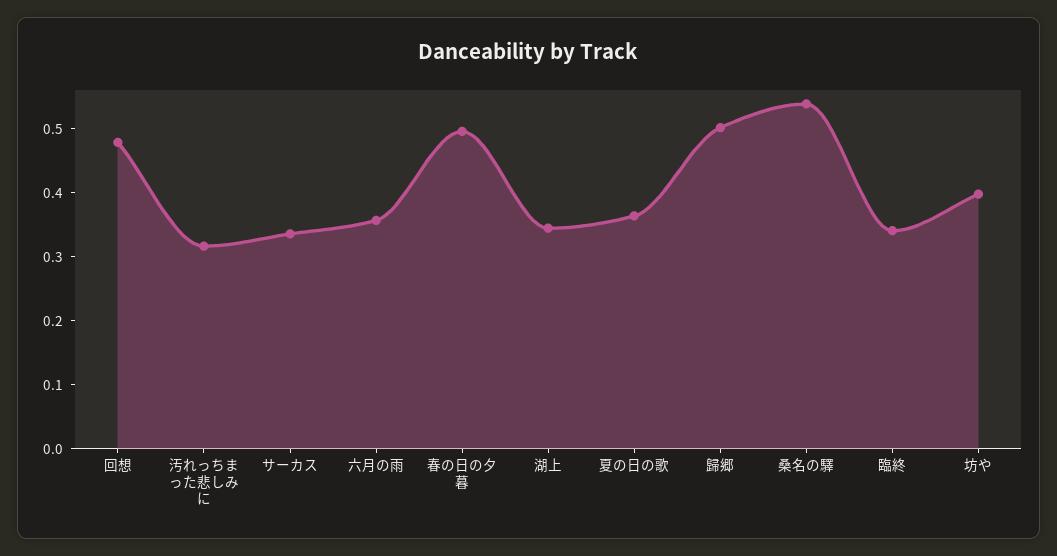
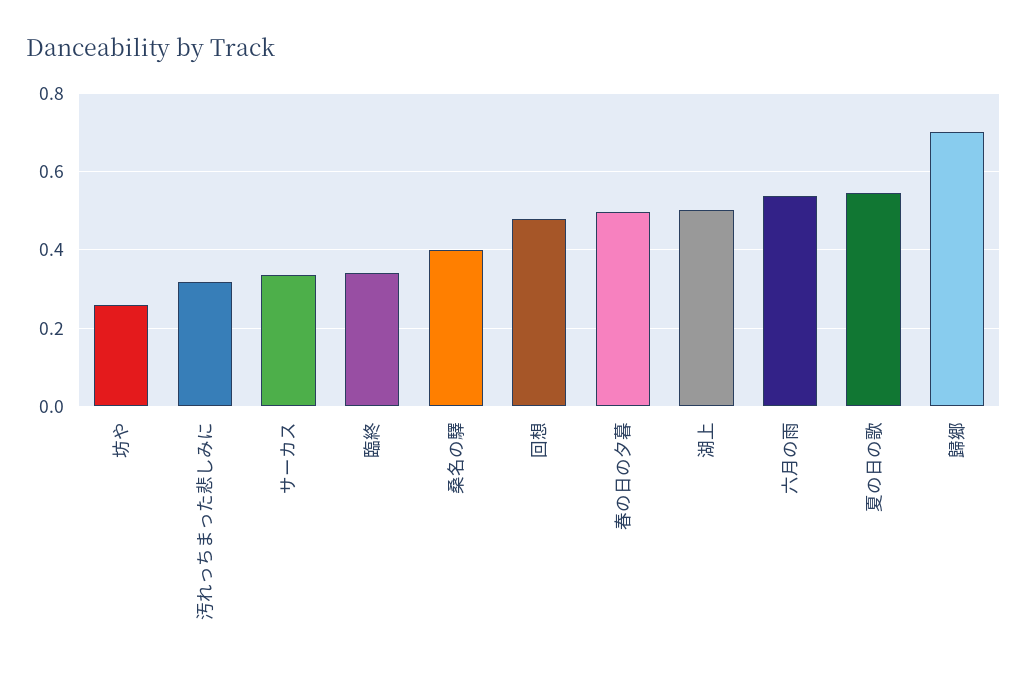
  {
    "回想": 0.48,
    "汚れっちまった悲しみに": 0.32,
    "サーカス": 0.34,
-   "六月の雨": 0.36,
+   "六月の雨": 0.54,
    "春の日の夕暮": 0.5,
-   "湖上": 0.34,
+   "湖上": 0.5,
-   "夏の日の歌": 0.36,
+   "夏の日の歌": 0.54,
-   "歸郷": 0.5,
+   "歸郷": 0.7,
-   "桑名の驛": 0.54,
+   "桑名の驛": 0.4,
    "臨終": 0.34,
-   "坊や": 0.4
+   "坊や": 0.26
  }

